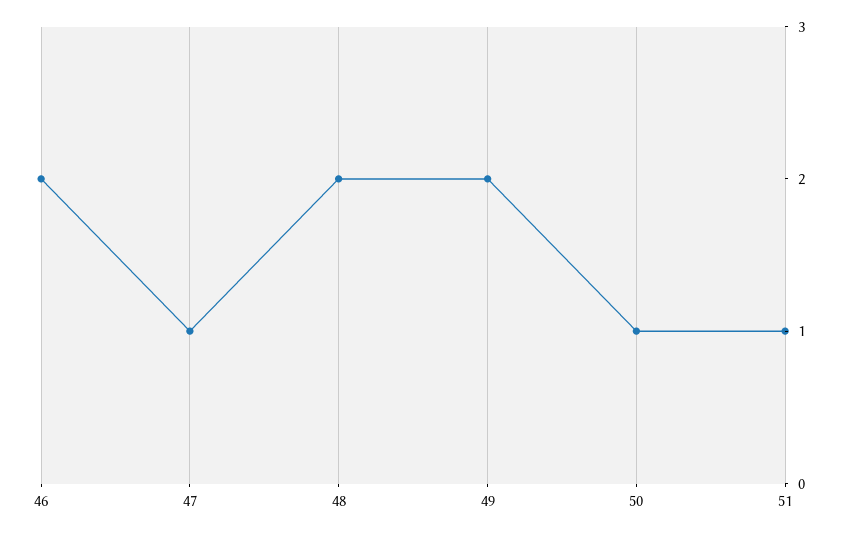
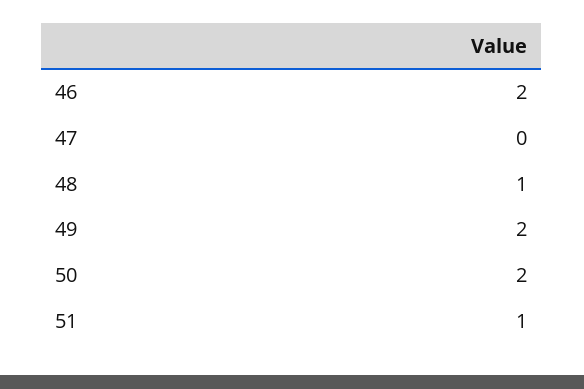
  {
    "46": 2,
-   "47": 1,
+   "47": 0,
-   "48": 2,
+   "48": 1,
    "49": 2,
-   "50": 1,
+   "50": 2,
    "51": 1
  }

